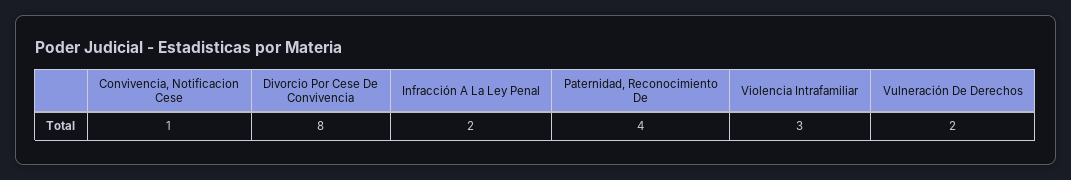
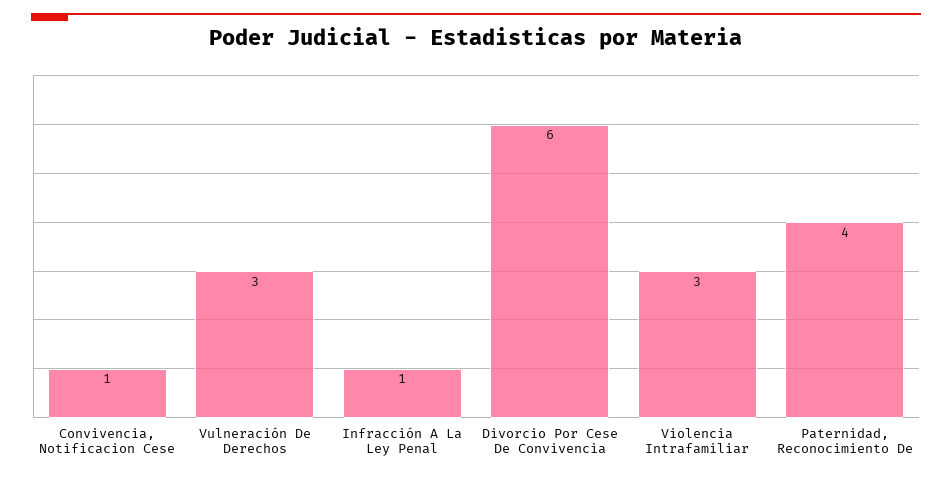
  {
    "Convivencia, Notificacion Cese": 1,
-   "Divorcio Por Cese De Convivencia": 8,
+   "Divorcio Por Cese De Convivencia": 6,
-   "Infracción A La Ley Penal": 2,
+   "Infracción A La Ley Penal": 1,
    "Paternidad, Reconocimiento De": 4,
    "Violencia Intrafamiliar": 3,
-   "Vulneración De Derechos": 2
+   "Vulneración De Derechos": 3
  }

